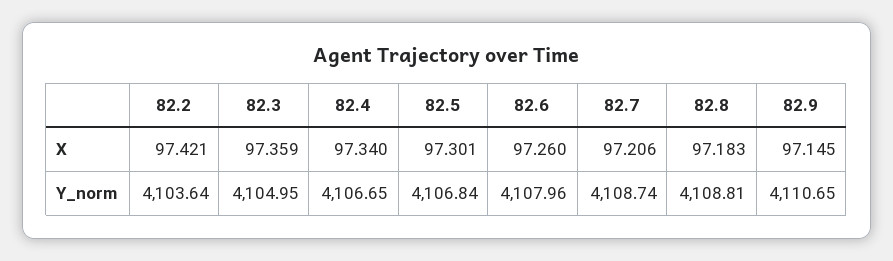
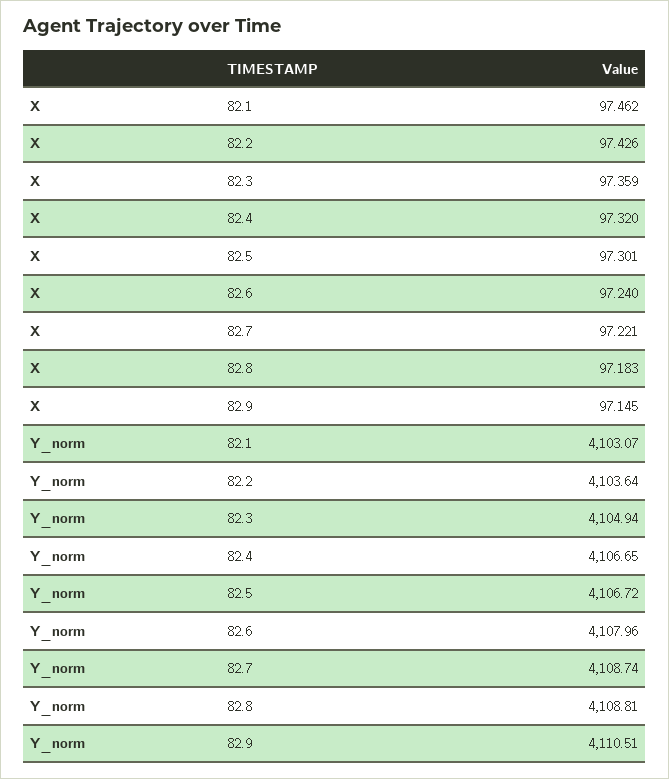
  {
    "82.2": {
-     "X": 97.421,
+     "X": 97.426,
      "Y_norm": 4103.64
    },
    "82.3": {
      "X": 97.359,
-     "Y_norm": 4104.95
+     "Y_norm": 4104.94
    },
    "82.4": {
-     "X": 97.34,
+     "X": 97.32,
      "Y_norm": 4106.65
    },
    "82.5": {
      "X": 97.301,
-     "Y_norm": 4106.84
+     "Y_norm": 4106.72
    },
    "82.6": {
-     "X": 97.26,
+     "X": 97.24,
      "Y_norm": 4107.96
    },
    "82.7": {
-     "X": 97.206,
+     "X": 97.221,
      "Y_norm": 4108.74
    },
    "82.8": {
      "X": 97.183,
      "Y_norm": 4108.81
    },
    "82.9": {
      "X": 97.145,
-     "Y_norm": 4110.65
+     "Y_norm": 4110.51
-   }
+   },
+   "82.1": {
+     "X": 97.462,
+     "Y_norm": 4103.07
+   }
  }

